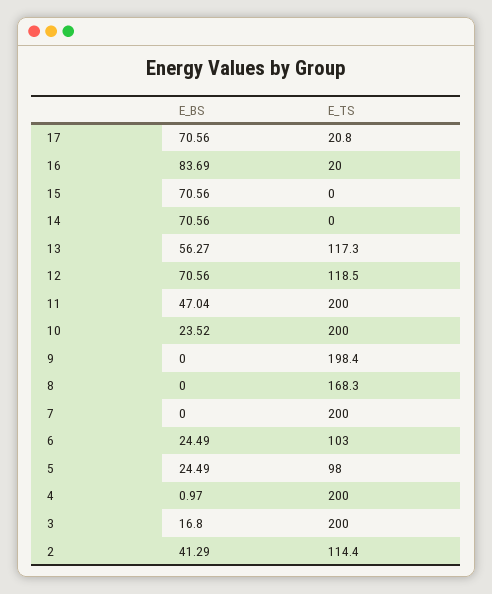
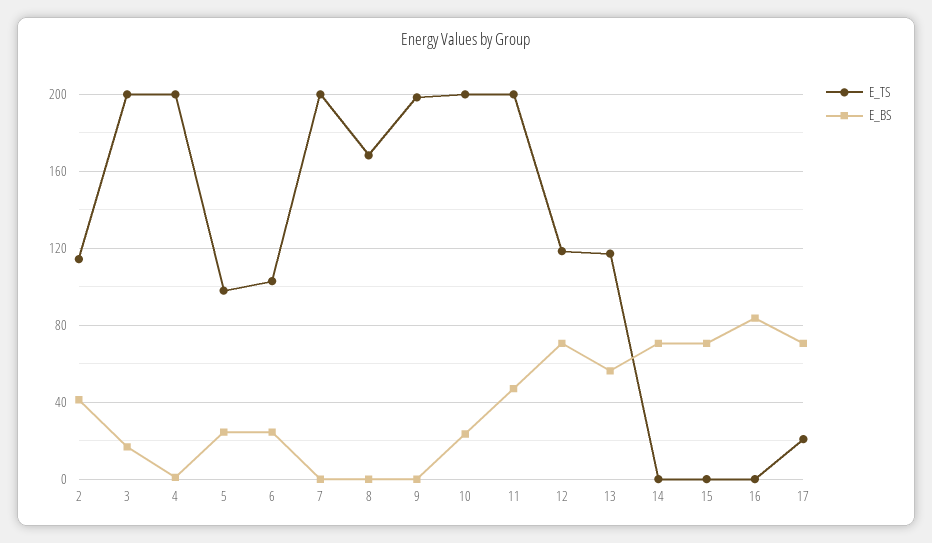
  {
    "E_BS": {
      "17": 70.56,
      "16": 83.69,
      "15": 70.56,
      "14": 70.56,
      "13": 56.27,
      "12": 70.56,
      "11": 47.04,
      "10": 23.52,
      "9": 0,
      "8": 0,
      "7": 0,
      "6": 24.49,
      "5": 24.49,
      "4": 0.97,
      "3": 16.8,
      "2": 41.29
    },
    "E_TS": {
      "17": 20.8,
-     "16": 20,
+     "16": 0,
      "15": 0,
      "14": 0,
      "13": 117.3,
      "12": 118.5,
      "11": 200,
      "10": 200,
      "9": 198.4,
      "8": 168.3,
      "7": 200,
      "6": 103,
      "5": 98,
      "4": 200,
      "3": 200,
      "2": 114.4
    }
  }

